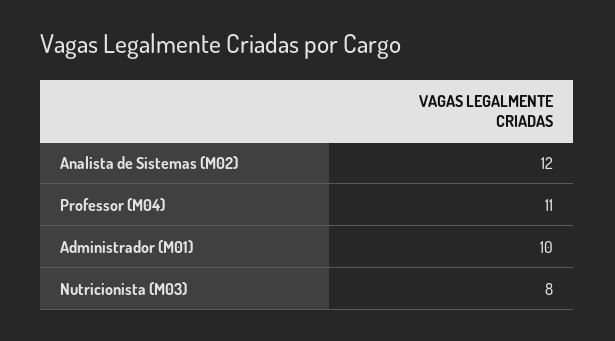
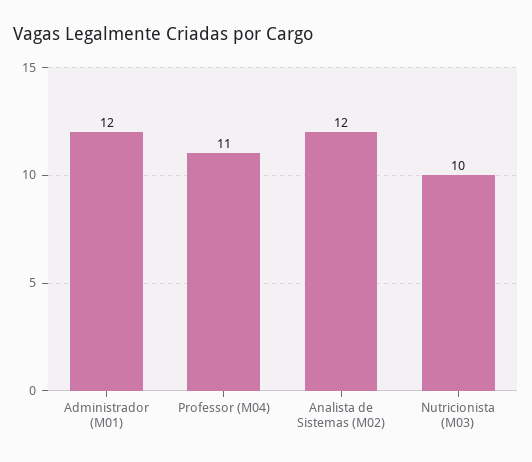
  {
    "Analista de Sistemas (M02)": 12,
    "Professor (M04)": 11,
-   "Administrador (M01)": 10,
+   "Administrador (M01)": 12,
-   "Nutricionista (M03)": 8
+   "Nutricionista (M03)": 10
  }

